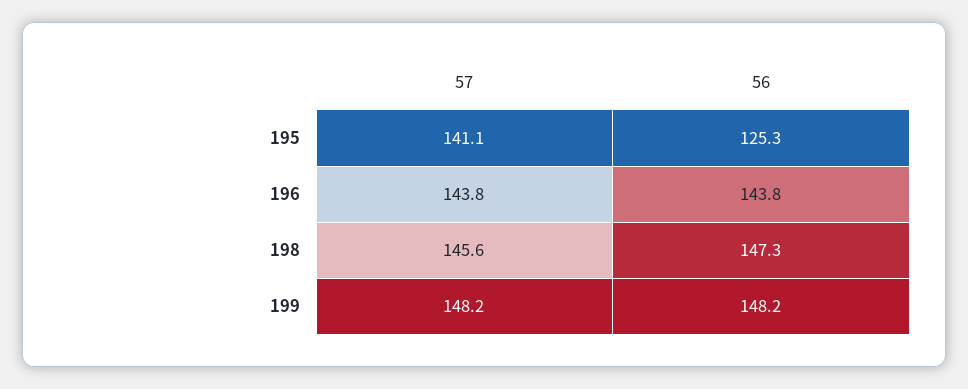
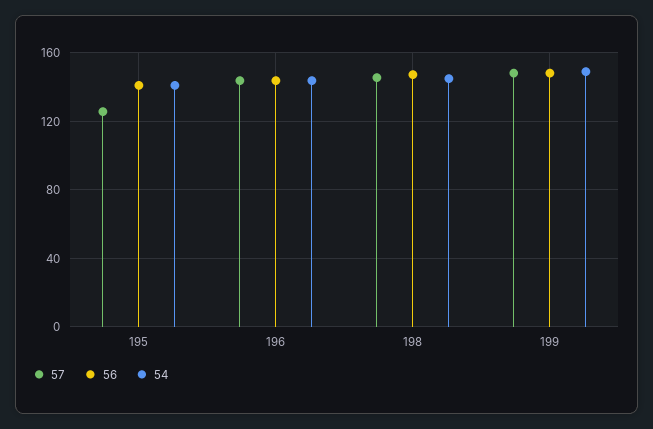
  {
    "57": {
-     "195": 141.1,
+     "195": 125,
      "196": 143.8,
      "198": 145.6,
      "199": 148.2
    },
    "56": {
-     "195": 125.3,
+     "195": 140,
      "196": 143.8,
      "198": 147.3,
      "199": 148.2
-   }
+   },
+   "54": {
+     "195": 140,
+     "196": 145,
+     "198": 145,
+     "199": 150
+   }
  }

